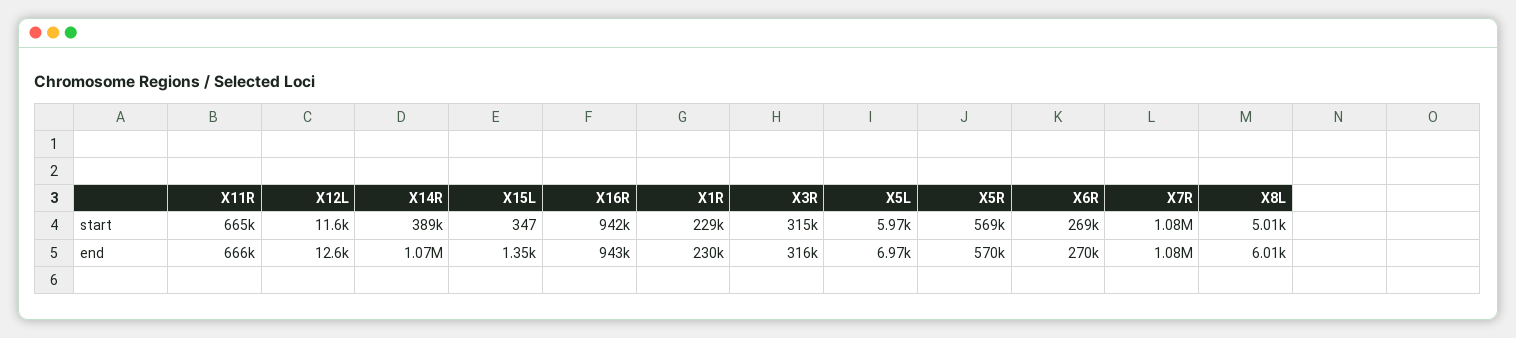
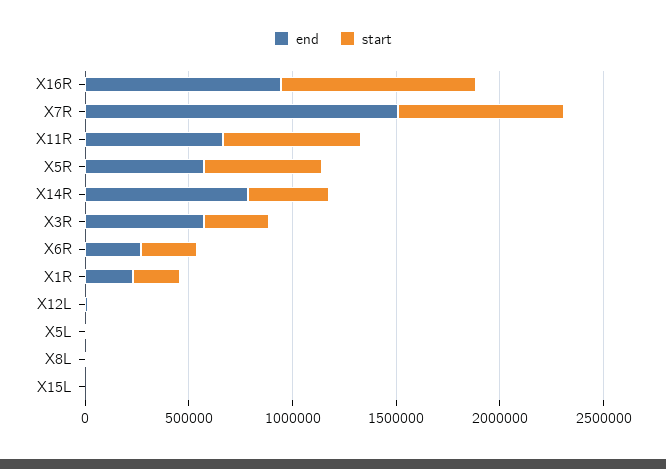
  {
    "start": {
      "X11R": 665000,
      "X12L": 11600,
      "X14R": 389000,
      "X15L": 347,
      "X16R": 942000,
      "X1R": 229000,
      "X3R": 315000,
      "X5L": 5970,
      "X5R": 569000,
      "X6R": 269000,
-     "X7R": 1080000,
+     "X7R": 800000,
      "X8L": 5010
    },
    "end": {
      "X11R": 666000,
      "X12L": 12600,
-     "X14R": 1070000,
+     "X14R": 800000,
      "X15L": 1350,
      "X16R": 943000,
      "X1R": 230000,
-     "X3R": 316000,
+     "X3R": 600000,
      "X5L": 6970,
      "X5R": 570000,
      "X6R": 270000,
-     "X7R": 1080000,
+     "X7R": 1500000,
      "X8L": 6010
    }
  }

